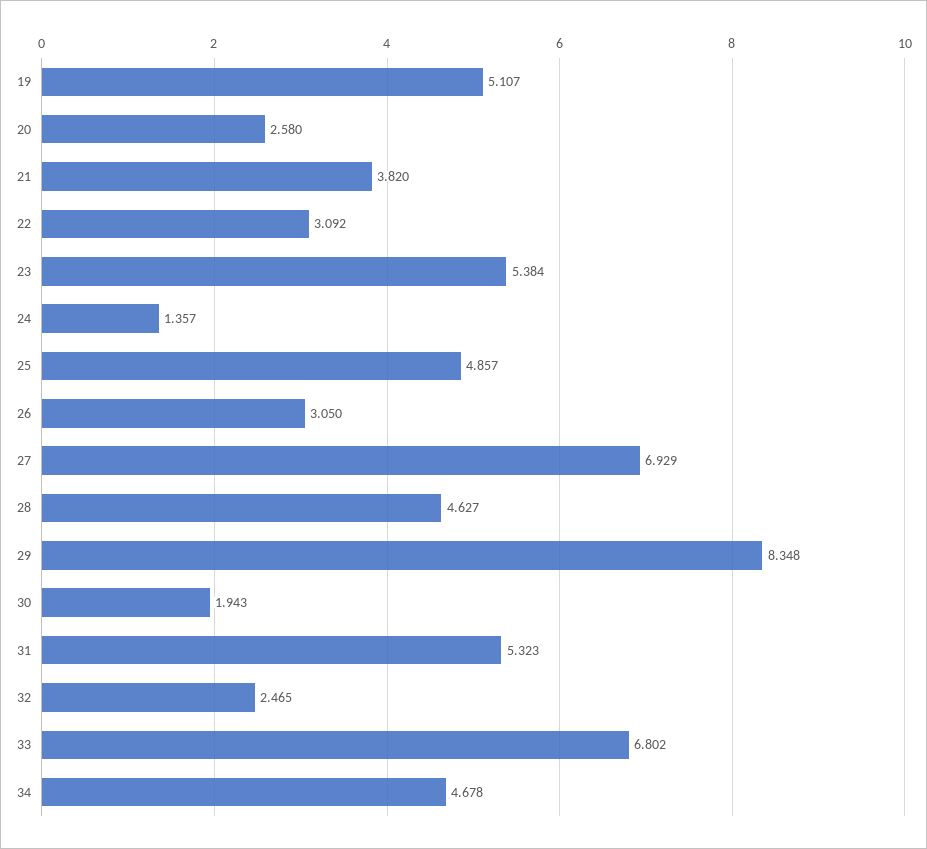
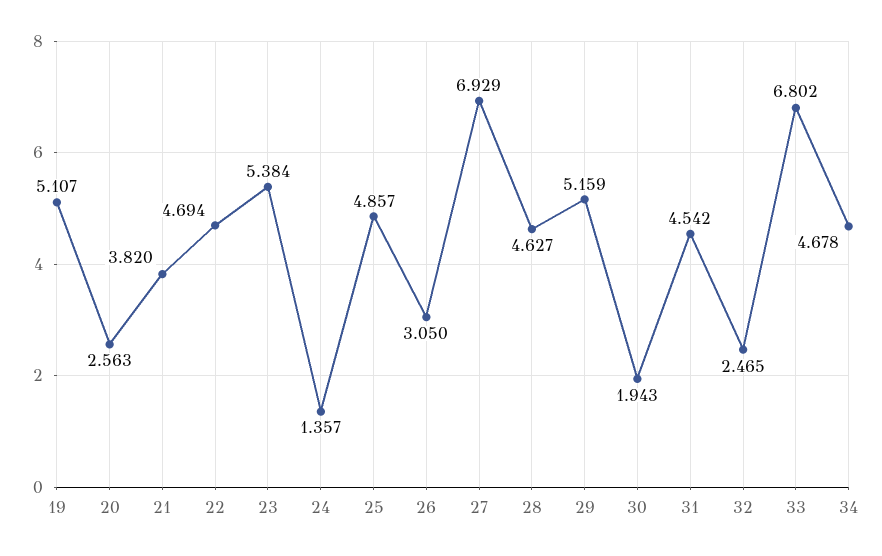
  {
    "19": 5.107,
-   "20": 2.58,
+   "20": 2.563,
    "21": 3.82,
-   "22": 3.092,
+   "22": 4.694,
    "23": 5.384,
    "24": 1.357,
    "25": 4.857,
    "26": 3.05,
    "27": 6.929,
    "28": 4.627,
-   "29": 8.348,
+   "29": 5.159,
    "30": 1.943,
-   "31": 5.323,
+   "31": 4.542,
    "32": 2.465,
    "33": 6.802,
    "34": 4.678
  }

